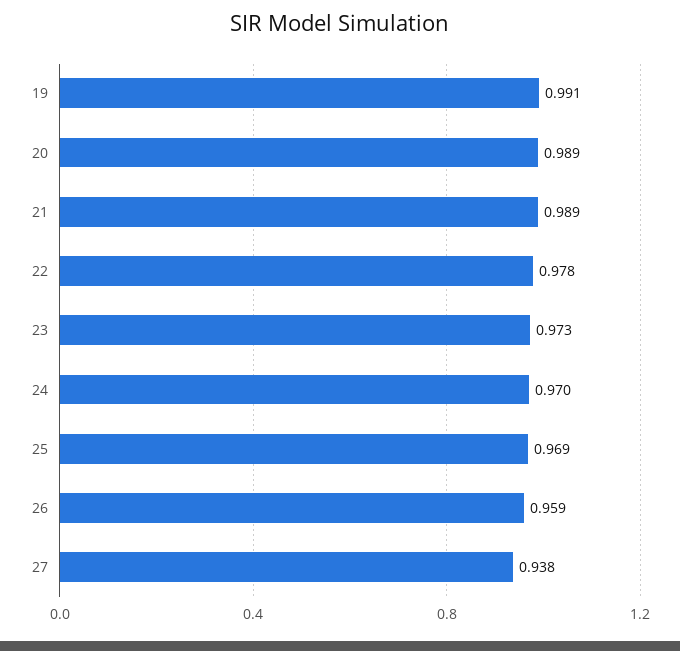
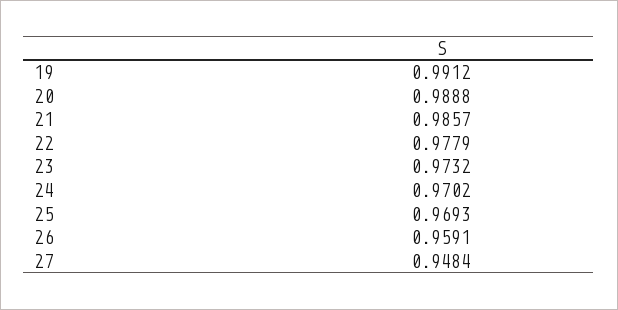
  {
    "19": 0.9912,
    "20": 0.9888,
-   "21": 0.989,
+   "21": 0.9857,
    "22": 0.9779,
    "23": 0.9732,
    "24": 0.9702,
    "25": 0.9693,
    "26": 0.9591,
-   "27": 0.938
+   "27": 0.9484
  }

